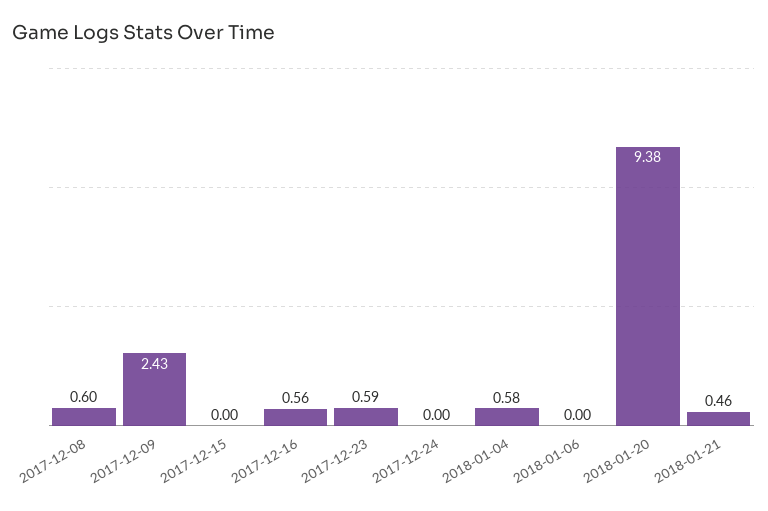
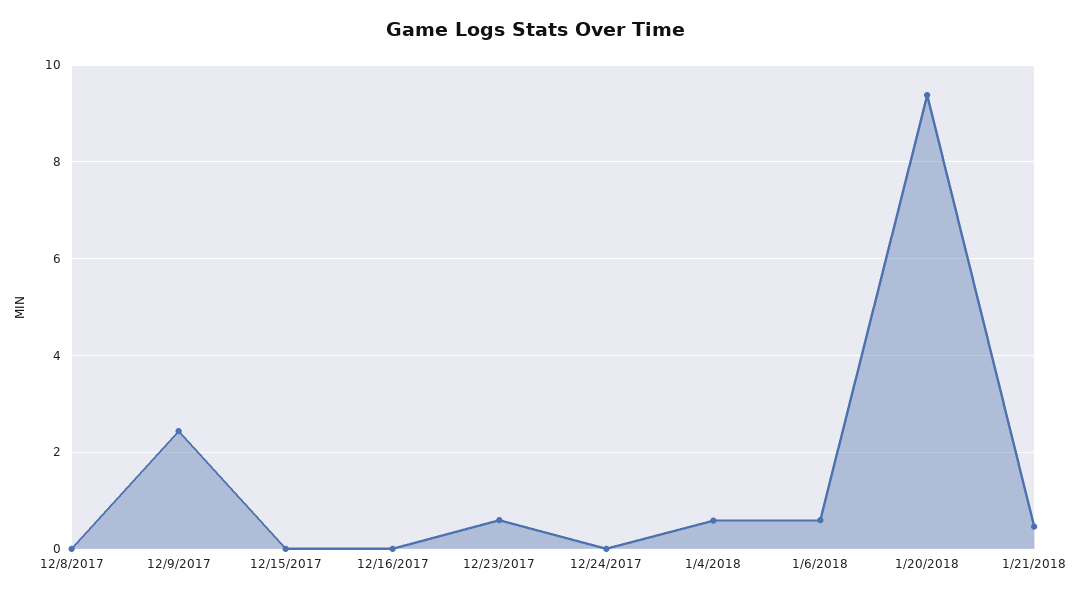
  {
-   "2017-12-08": 0.6,
+   "2017-12-08": 0,
    "2017-12-09": 2.43,
    "2017-12-15": 0,
-   "2017-12-16": 0.56,
+   "2017-12-16": 0,
    "2017-12-23": 0.59,
    "2017-12-24": 0,
    "2018-01-04": 0.58,
-   "2018-01-06": 0,
+   "2018-01-06": 0.6,
    "2018-01-20": 9.38,
    "2018-01-21": 0.46
  }

